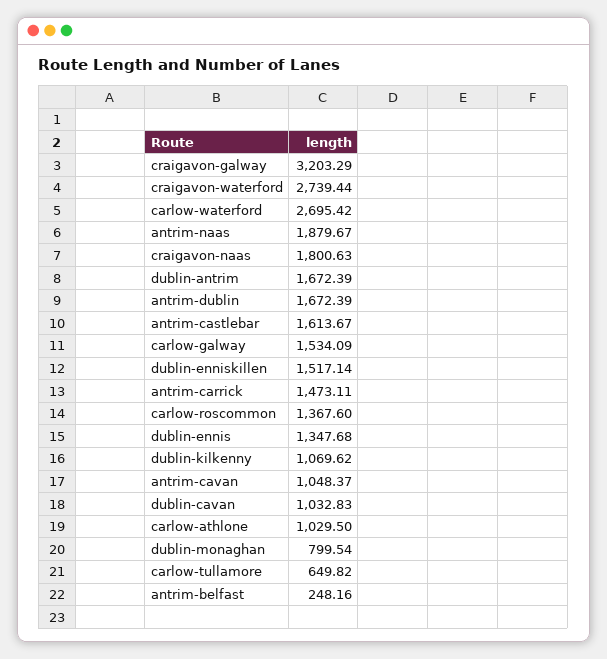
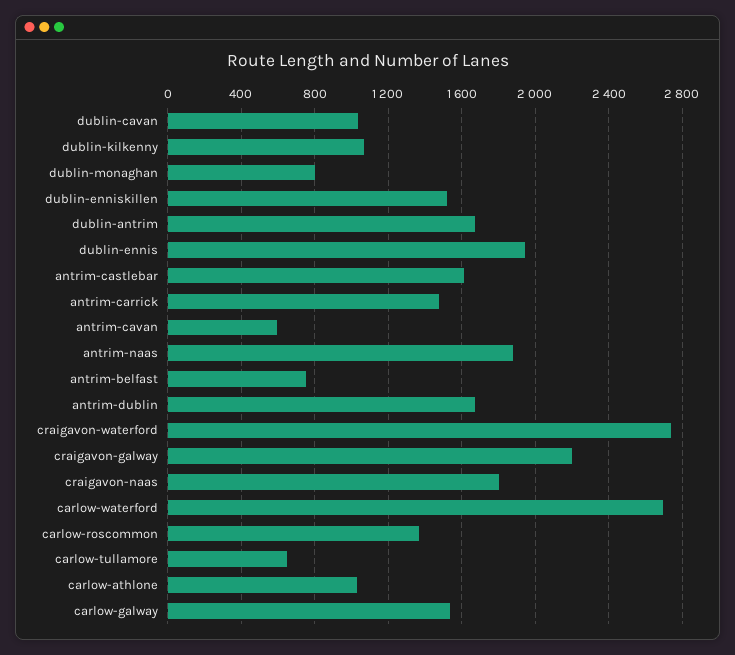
  {
-   "craigavon-galway": 3203.29,
+   "craigavon-galway": 2200,
    "craigavon-waterford": 2739.44,
    "carlow-waterford": 2695.42,
    "antrim-naas": 1879.67,
    "craigavon-naas": 1800.63,
    "dublin-antrim": 1672.39,
    "antrim-dublin": 1672.39,
    "antrim-castlebar": 1613.67,
    "carlow-galway": 1534.09,
    "dublin-enniskillen": 1517.14,
    "antrim-carrick": 1473.11,
    "carlow-roscommon": 1367.6,
-   "dublin-ennis": 1347.68,
+   "dublin-ennis": 1950,
    "dublin-kilkenny": 1069.62,
-   "antrim-cavan": 1048.37,
+   "antrim-cavan": 600,
    "dublin-cavan": 1032.83,
    "carlow-athlone": 1029.5,
    "dublin-monaghan": 799.54,
    "carlow-tullamore": 649.82,
-   "antrim-belfast": 248.16
+   "antrim-belfast": 750
  }

